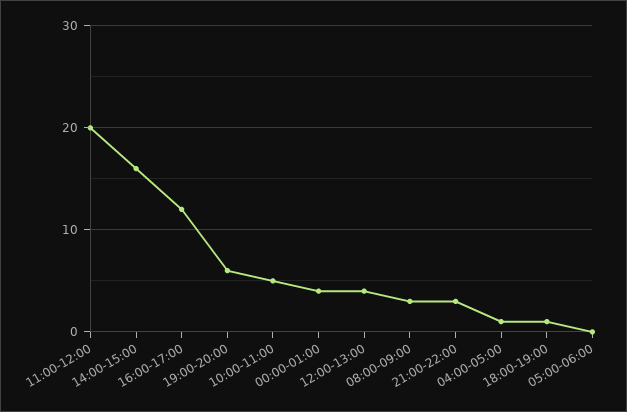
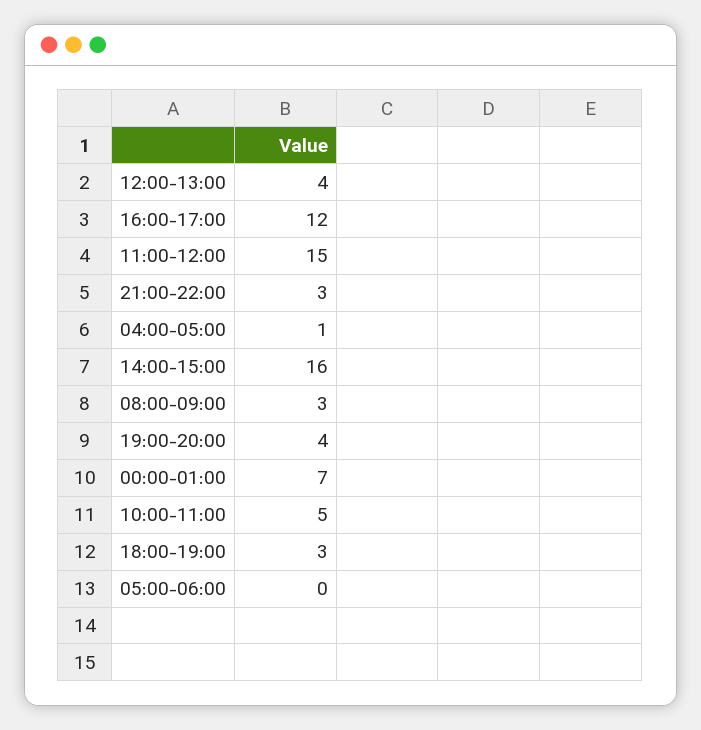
  {
-   "11:00-12:00": 20,
+   "11:00-12:00": 15,
    "14:00-15:00": 16,
    "16:00-17:00": 12,
-   "19:00-20:00": 6,
+   "19:00-20:00": 4,
    "10:00-11:00": 5,
-   "00:00-01:00": 4,
+   "00:00-01:00": 7,
    "12:00-13:00": 4,
    "08:00-09:00": 3,
    "21:00-22:00": 3,
    "04:00-05:00": 1,
-   "18:00-19:00": 1,
+   "18:00-19:00": 3,
    "05:00-06:00": 0
  }

